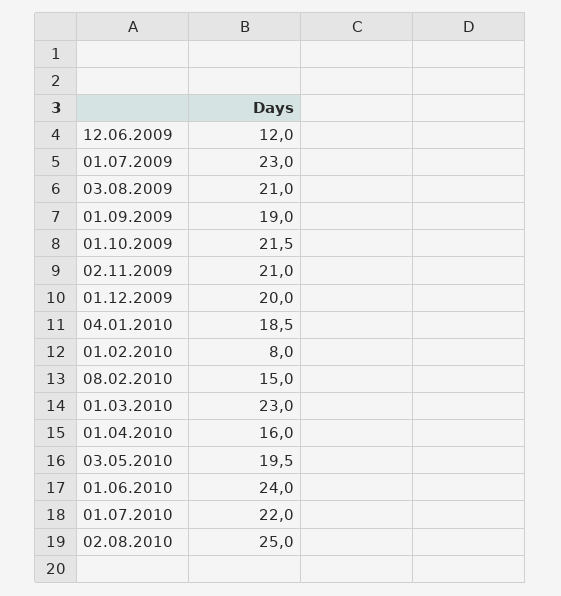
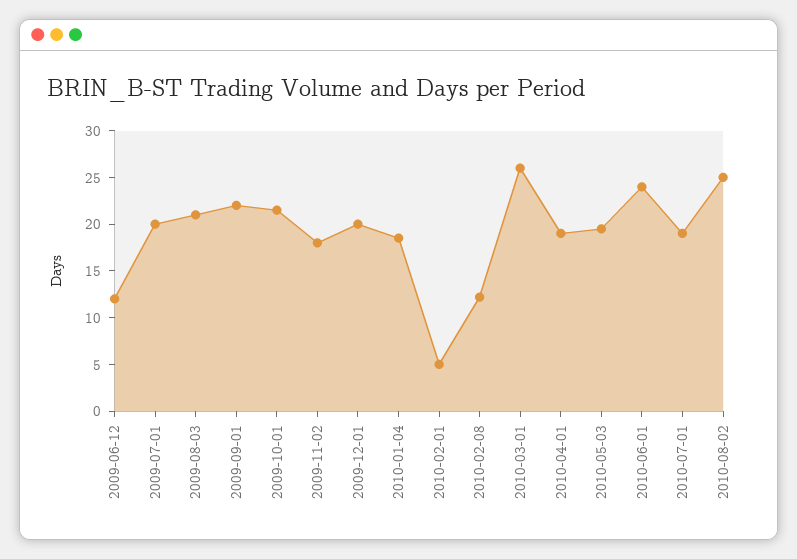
  {
    "12.06.2009": 12,
-   "01.07.2009": 23,
+   "01.07.2009": 20,
    "03.08.2009": 21,
-   "01.09.2009": 19,
+   "01.09.2009": 22,
    "01.10.2009": 21.5,
-   "02.11.2009": 21,
+   "02.11.2009": 18,
    "01.12.2009": 20,
    "04.01.2010": 18.5,
-   "01.02.2010": 8,
+   "01.02.2010": 5,
-   "08.02.2010": 15,
+   "08.02.2010": 12,
-   "01.03.2010": 23,
+   "01.03.2010": 26,
-   "01.04.2010": 16,
+   "01.04.2010": 19,
    "03.05.2010": 19.5,
    "01.06.2010": 24,
-   "01.07.2010": 22,
+   "01.07.2010": 19,
    "02.08.2010": 25
  }

